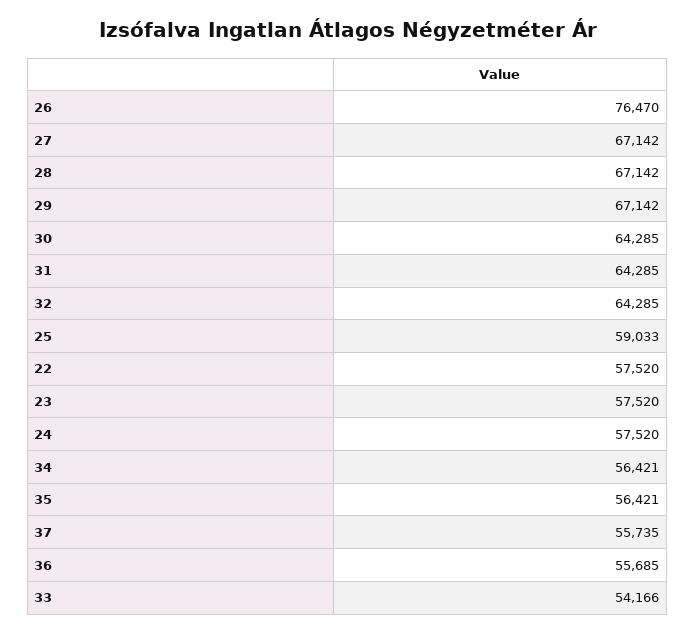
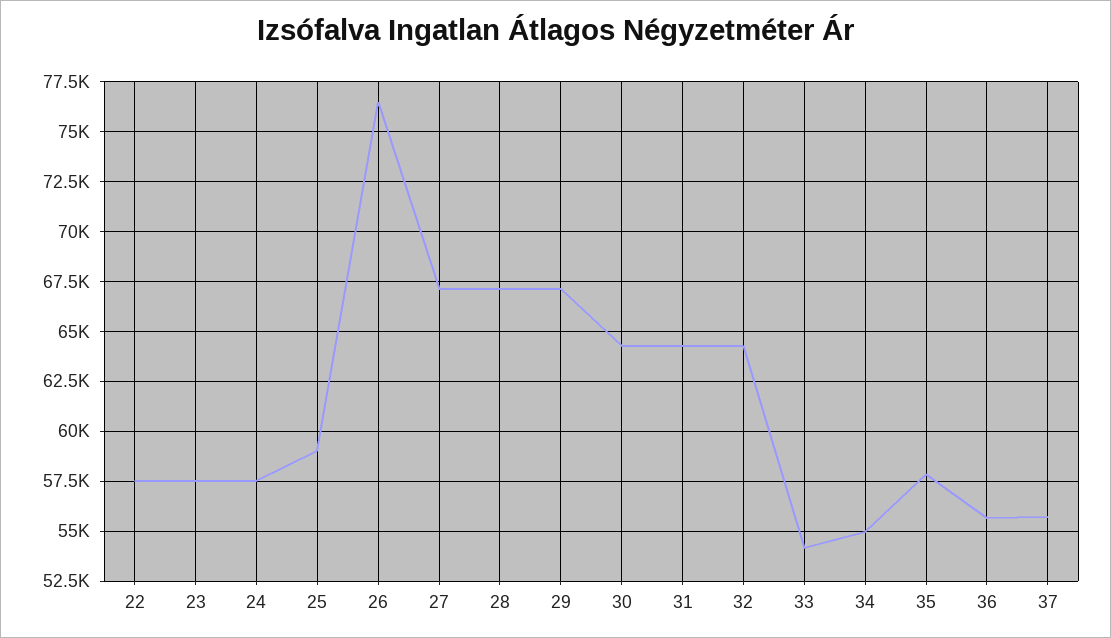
  {
    "26": 76470,
    "27": 67142,
    "28": 67142,
    "29": 67142,
    "30": 64285,
    "31": 64285,
    "32": 64285,
    "25": 59033,
    "22": 57520,
    "23": 57520,
    "24": 57520,
-   "34": 56421,
+   "34": 55000,
-   "35": 56421,
+   "35": 58000,
    "37": 55735,
    "36": 55685,
    "33": 54166
  }

